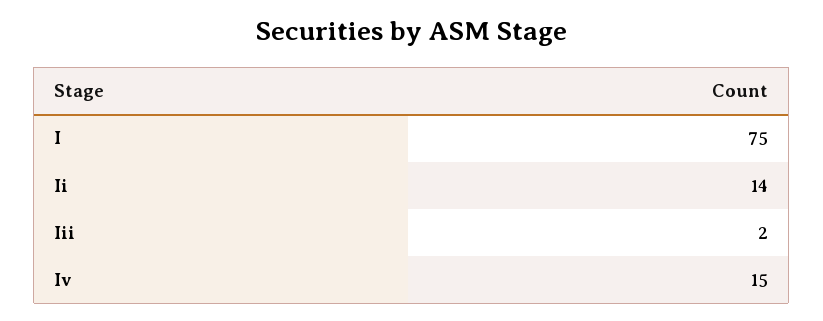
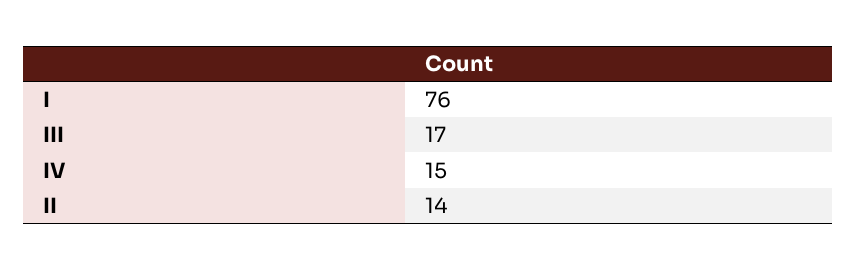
  {
-   "I": 75,
+   "I": 76,
    "Ii": 14,
-   "Iii": 2,
+   "Iii": 17,
    "Iv": 15
  }

